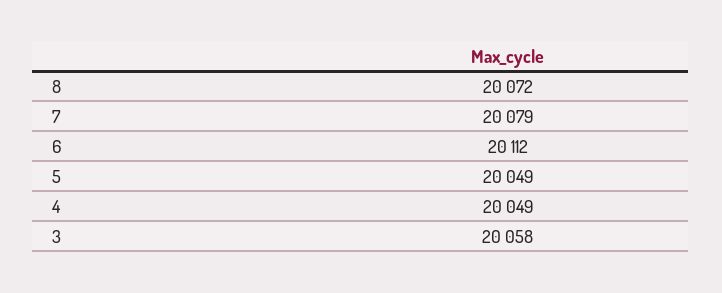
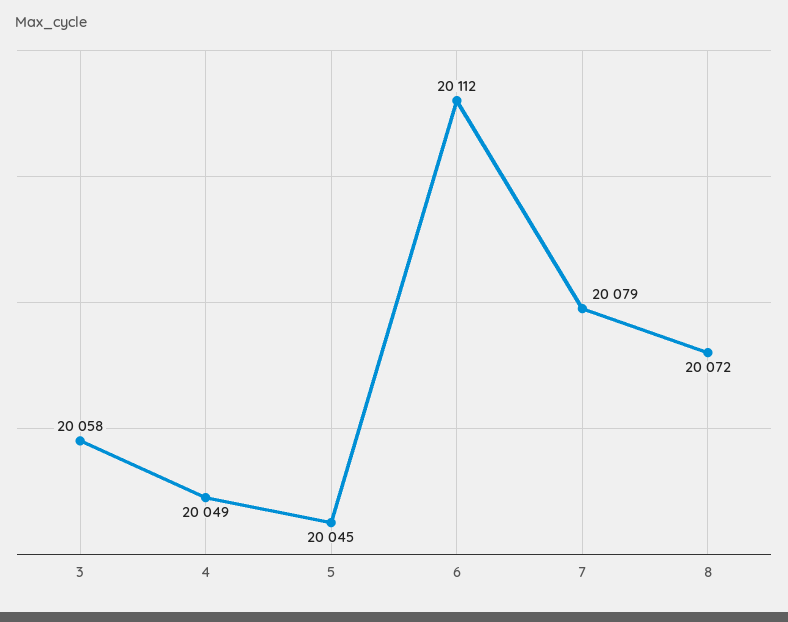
  {
    "8": 20072,
    "7": 20079,
    "6": 20112,
-   "5": 20049,
+   "5": 20045,
    "4": 20049,
    "3": 20058
  }

